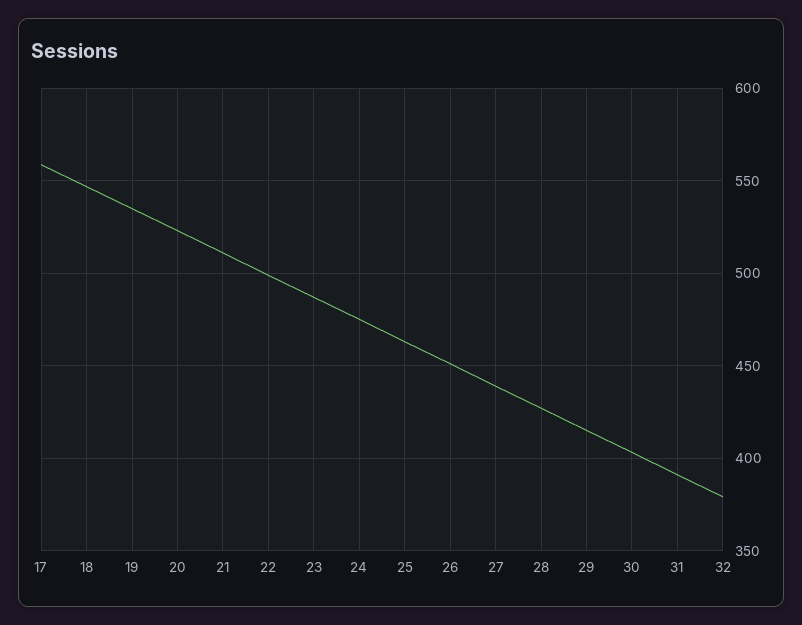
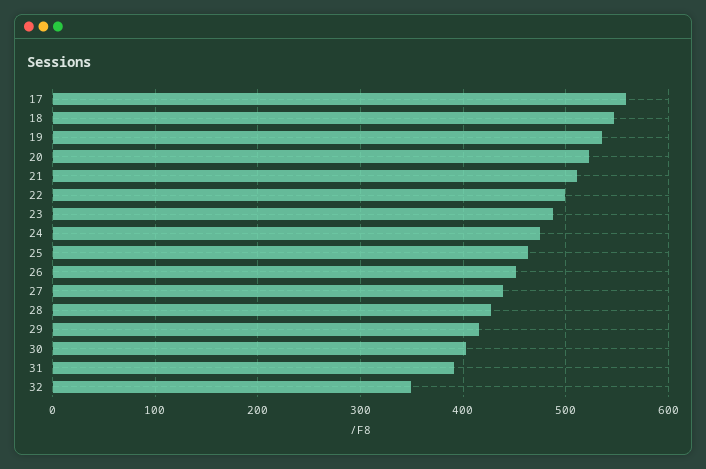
  {
    "17": 560,
    "18": 545,
    "19": 535,
    "20": 525,
    "21": 510,
    "22": 500,
    "23": 485,
    "24": 475,
    "25": 465,
    "26": 450,
    "27": 440,
    "28": 425,
    "29": 415,
    "30": 405,
    "31": 390,
-   "32": 380
+   "32": 350
  }

